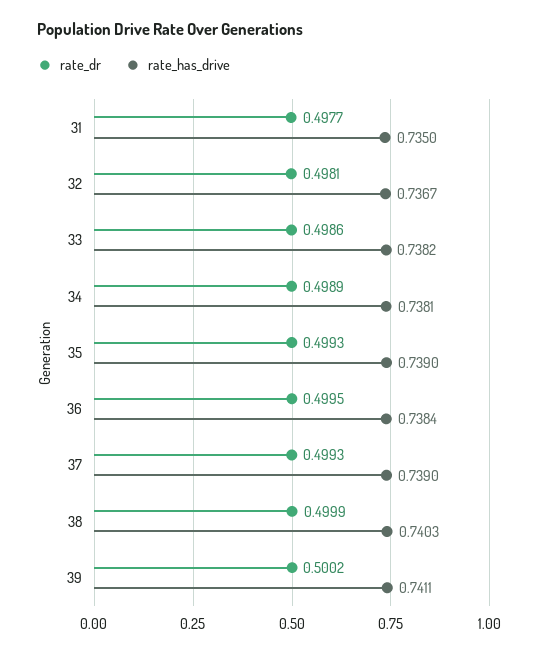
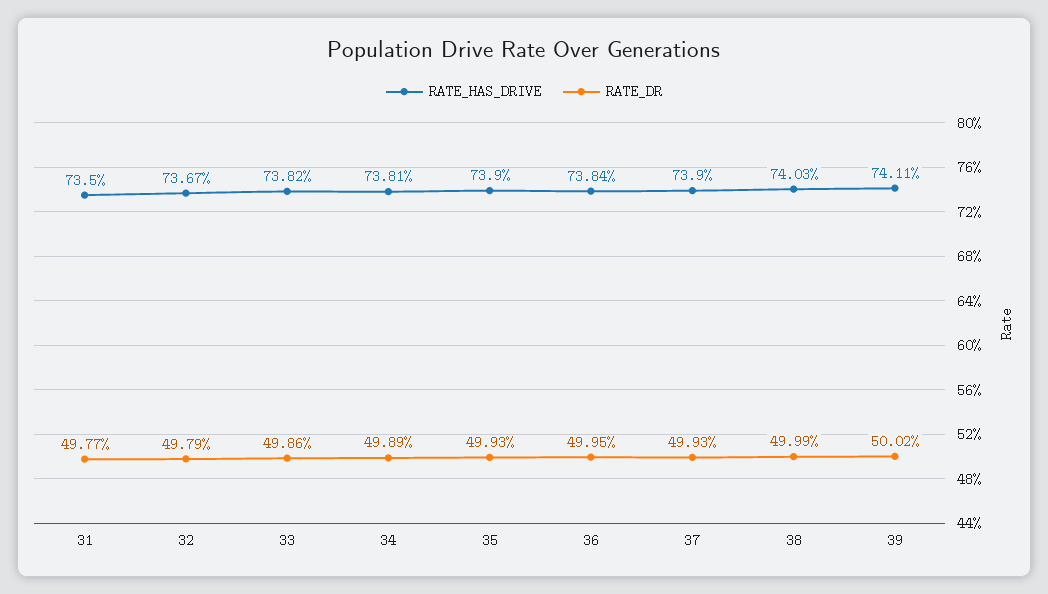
  {
    "rate_dr": {
      "31": 0.4977,
-     "32": 0.4981,
+     "32": 0.4979,
      "33": 0.4986,
      "34": 0.4989,
      "35": 0.4993,
      "36": 0.4995,
      "37": 0.4993,
      "38": 0.4999,
      "39": 0.5002
    },
    "rate_has_drive": {
      "31": 0.735,
      "32": 0.7367,
      "33": 0.7382,
      "34": 0.7381,
      "35": 0.739,
      "36": 0.7384,
      "37": 0.739,
      "38": 0.7403,
      "39": 0.7411
    }
  }

